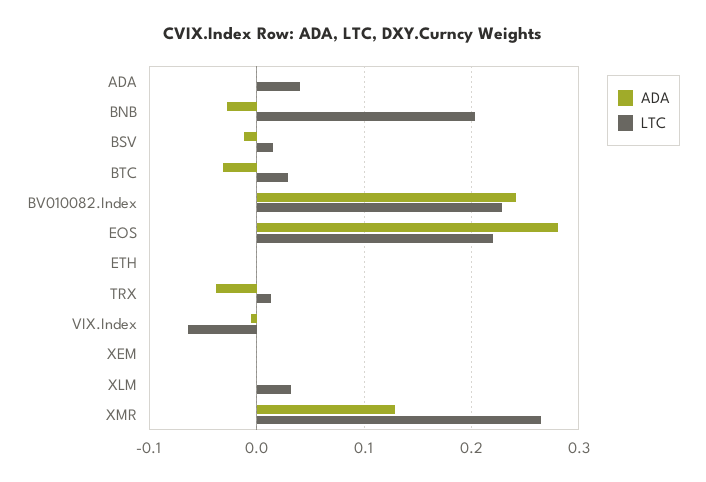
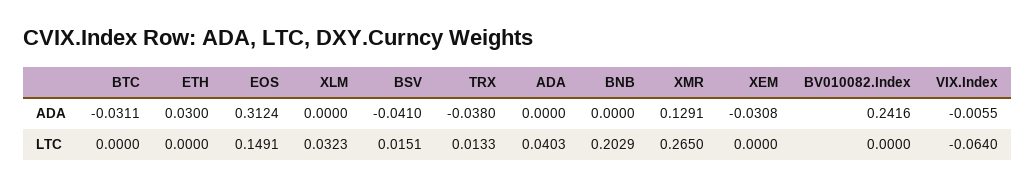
  {
    "ADA": {
      "ADA": 0,
-     "BNB": -0.03,
+     "BNB": 0,
-     "BSV": -0.01,
+     "BSV": -0.041,
      "BTC": -0.0311,
      "BV010082.Index": 0.2416,
-     "EOS": 0.28,
+     "EOS": 0.3124,
-     "ETH": 0,
+     "ETH": 0.03,
      "TRX": -0.038,
      "VIX.Index": -0.0055,
-     "XEM": 0,
+     "XEM": -0.0308,
      "XLM": 0,
      "XMR": 0.1291
    },
    "LTC": {
      "ADA": 0.0403,
      "BNB": 0.2029,
      "BSV": 0.0151,
-     "BTC": 0.03,
+     "BTC": 0,
-     "BV010082.Index": 0.23,
+     "BV010082.Index": 0,
-     "EOS": 0.22,
+     "EOS": 0.1491,
      "ETH": 0,
      "TRX": 0.0133,
      "VIX.Index": -0.064,
      "XEM": 0,
      "XLM": 0.0323,
      "XMR": 0.265
    }
  }

